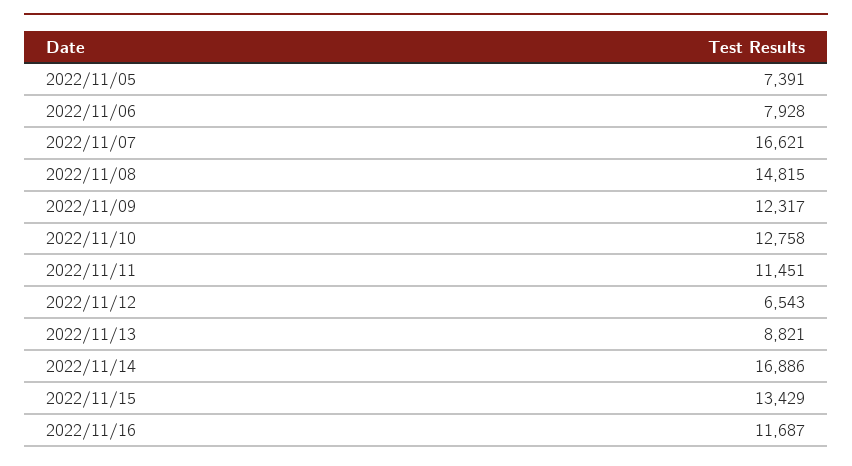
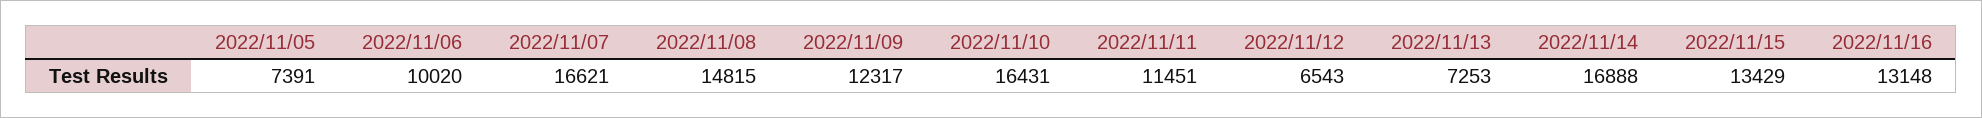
  {
    "2022/11/05": 7391,
-   "2022/11/06": 7928,
+   "2022/11/06": 10020,
    "2022/11/07": 16621,
    "2022/11/08": 14815,
    "2022/11/09": 12317,
-   "2022/11/10": 12758,
+   "2022/11/10": 16431,
    "2022/11/11": 11451,
    "2022/11/12": 6543,
-   "2022/11/13": 8821,
+   "2022/11/13": 7253,
-   "2022/11/14": 16886,
+   "2022/11/14": 16888,
    "2022/11/15": 13429,
-   "2022/11/16": 11687
+   "2022/11/16": 13148
  }

